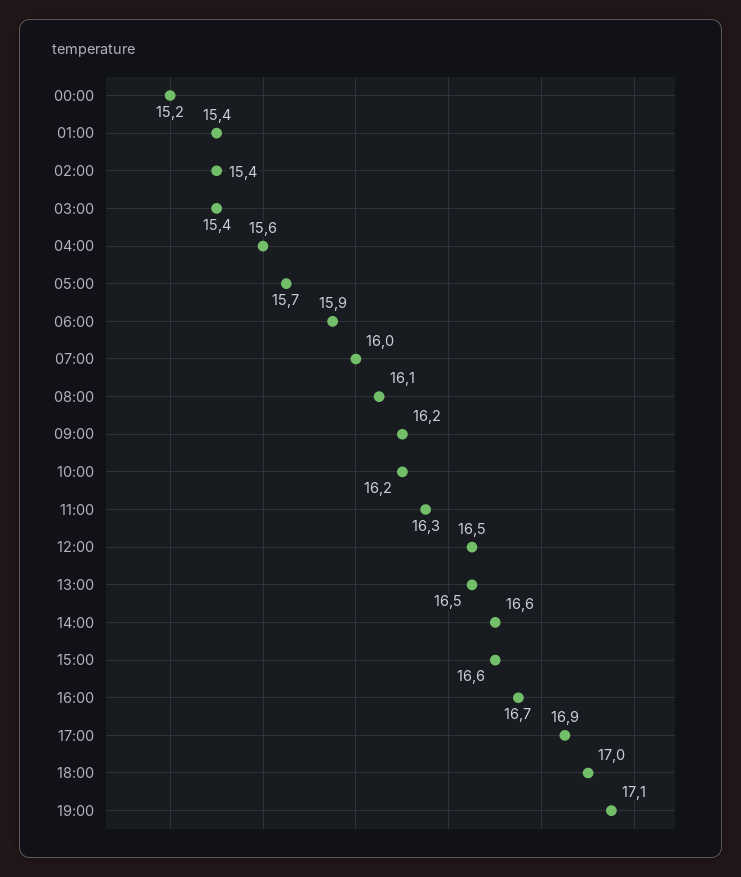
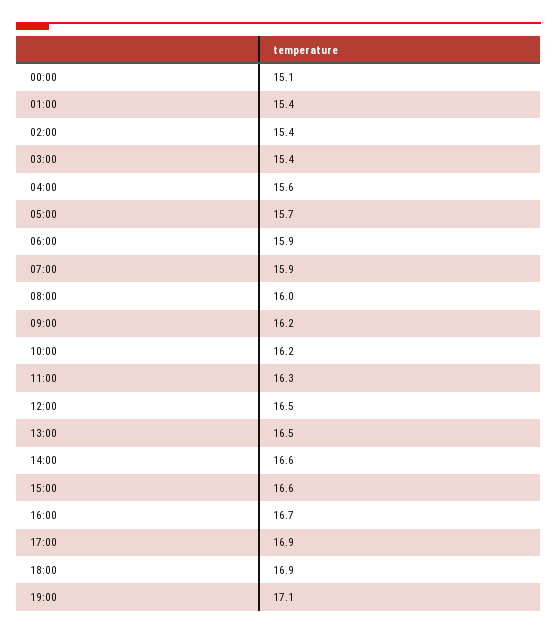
  {
-   "00:00": 15.2,
+   "00:00": 15.1,
    "01:00": 15.4,
    "02:00": 15.4,
    "03:00": 15.4,
    "04:00": 15.6,
    "05:00": 15.7,
    "06:00": 15.9,
-   "07:00": 16,
+   "07:00": 15.9,
-   "08:00": 16.1,
+   "08:00": 16,
    "09:00": 16.2,
    "10:00": 16.2,
    "11:00": 16.3,
    "12:00": 16.5,
    "13:00": 16.5,
    "14:00": 16.6,
    "15:00": 16.6,
    "16:00": 16.7,
    "17:00": 16.9,
-   "18:00": 17,
+   "18:00": 16.9,
    "19:00": 17.1
  }

